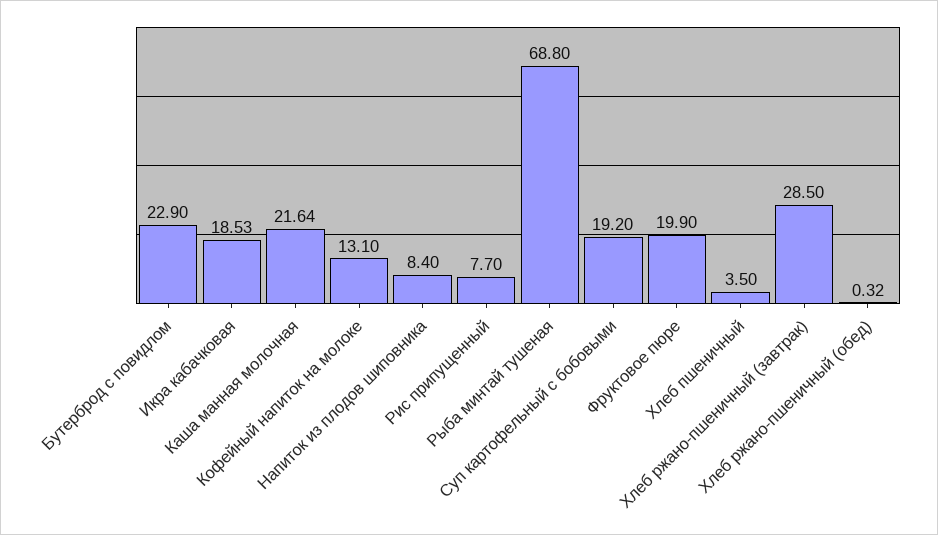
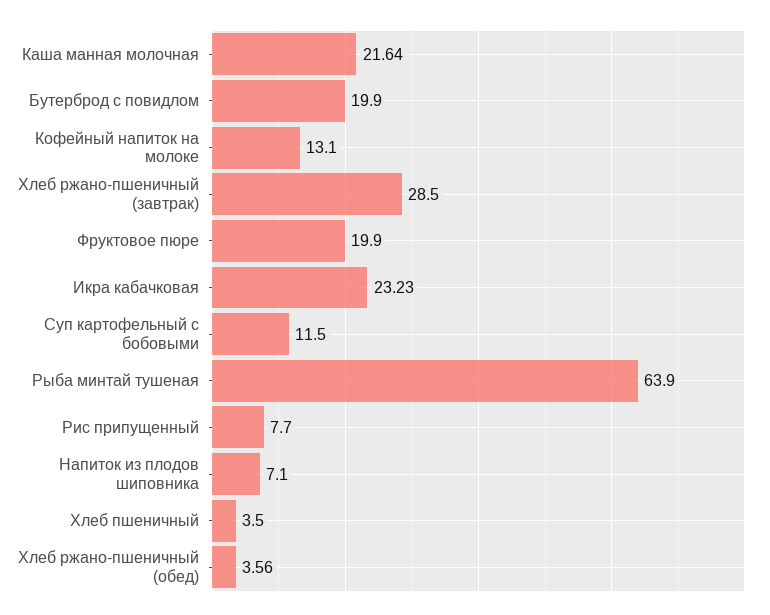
  {
-   "Бутерброд с повидлом": 22.9,
+   "Бутерброд с повидлом": 19.9,
-   "Икра кабачковая": 18.53,
+   "Икра кабачковая": 23.23,
    "Каша манная молочная": 21.64,
    "Кофейный напиток на молоке": 13.1,
-   "Напиток из плодов шиповника": 8.4,
+   "Напиток из плодов шиповника": 7.1,
    "Рис припущенный": 7.7,
-   "Рыба минтай тушеная": 68.8,
+   "Рыба минтай тушеная": 63.9,
-   "Суп картофельный с бобовыми": 19.2,
+   "Суп картофельный с бобовыми": 11.5,
    "Фруктовое пюре": 19.9,
    "Хлеб пшеничный": 3.5,
    "Хлеб ржано-пшеничный (завтрак)": 28.5,
-   "Хлеб ржано-пшеничный (обед)": 0.32
+   "Хлеб ржано-пшеничный (обед)": 3.56
  }

